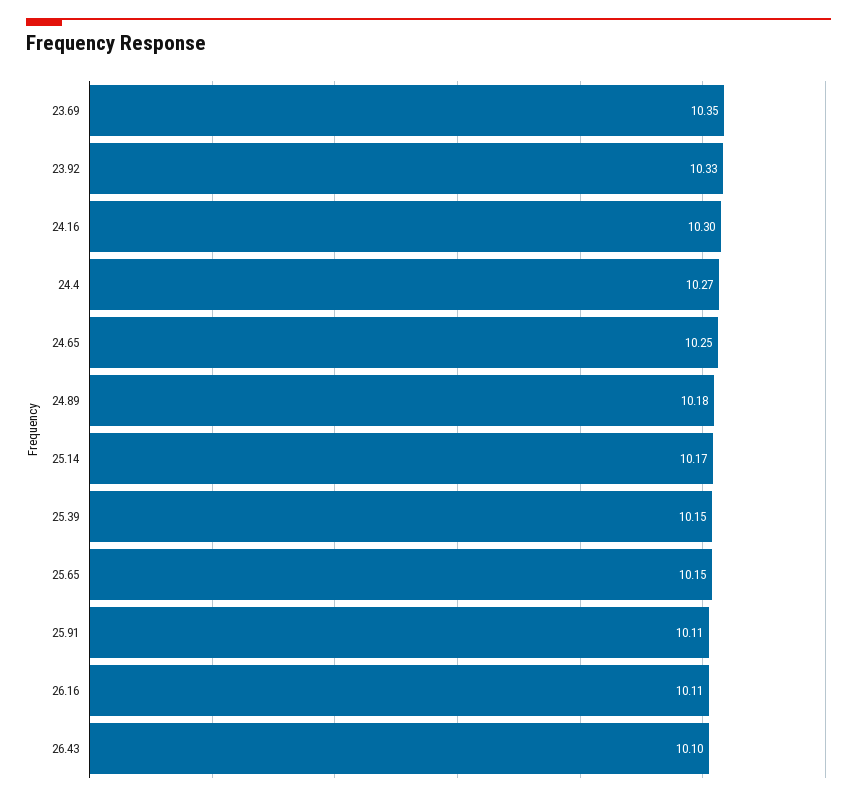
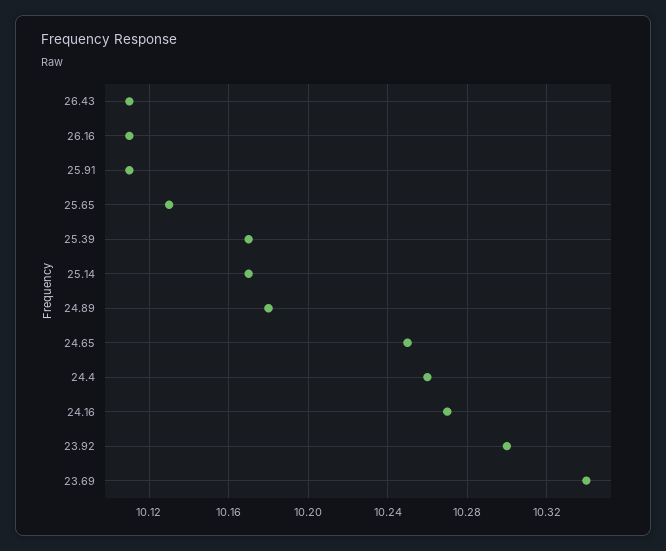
  {
-   "23.69": 10.35,
+   "23.69": 10.34,
-   "23.92": 10.33,
+   "23.92": 10.3,
-   "24.16": 10.3,
+   "24.16": 10.27,
-   "24.4": 10.27,
+   "24.4": 10.26,
    "24.65": 10.25,
    "24.89": 10.18,
    "25.14": 10.17,
-   "25.39": 10.15,
+   "25.39": 10.17,
-   "25.65": 10.15,
+   "25.65": 10.13,
    "25.91": 10.11,
    "26.16": 10.11,
-   "26.43": 10.1
+   "26.43": 10.11
  }

